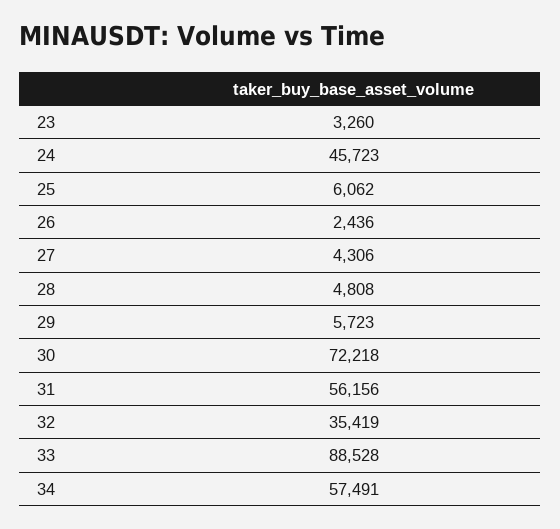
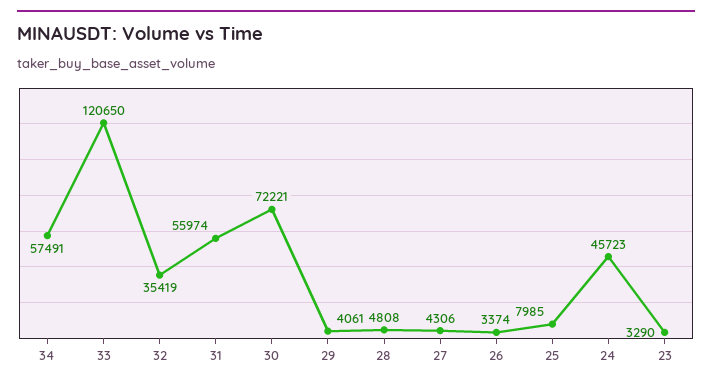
  {
-   "23": 3260,
+   "23": 3290,
    "24": 45723,
-   "25": 6062,
+   "25": 7985,
-   "26": 2436,
+   "26": 3374,
    "27": 4306,
    "28": 4808,
-   "29": 5723,
+   "29": 4061,
-   "30": 72218,
+   "30": 72221,
-   "31": 56156,
+   "31": 55974,
    "32": 35419,
-   "33": 88528,
+   "33": 120650,
    "34": 57491
  }

